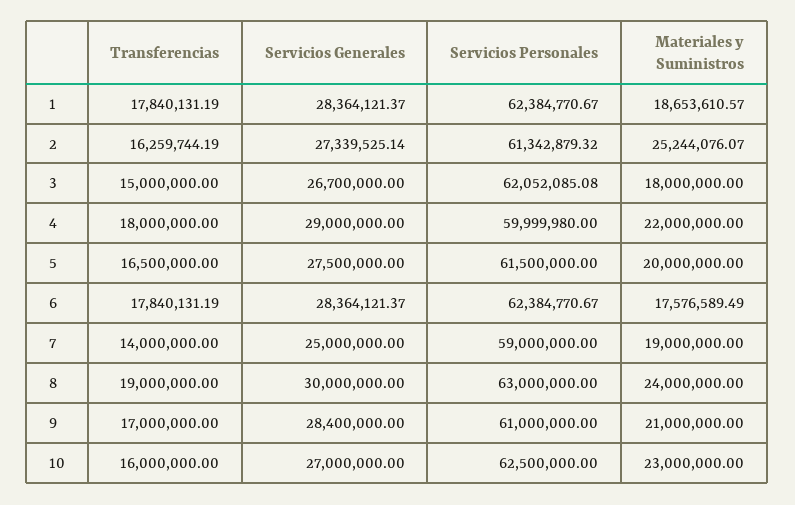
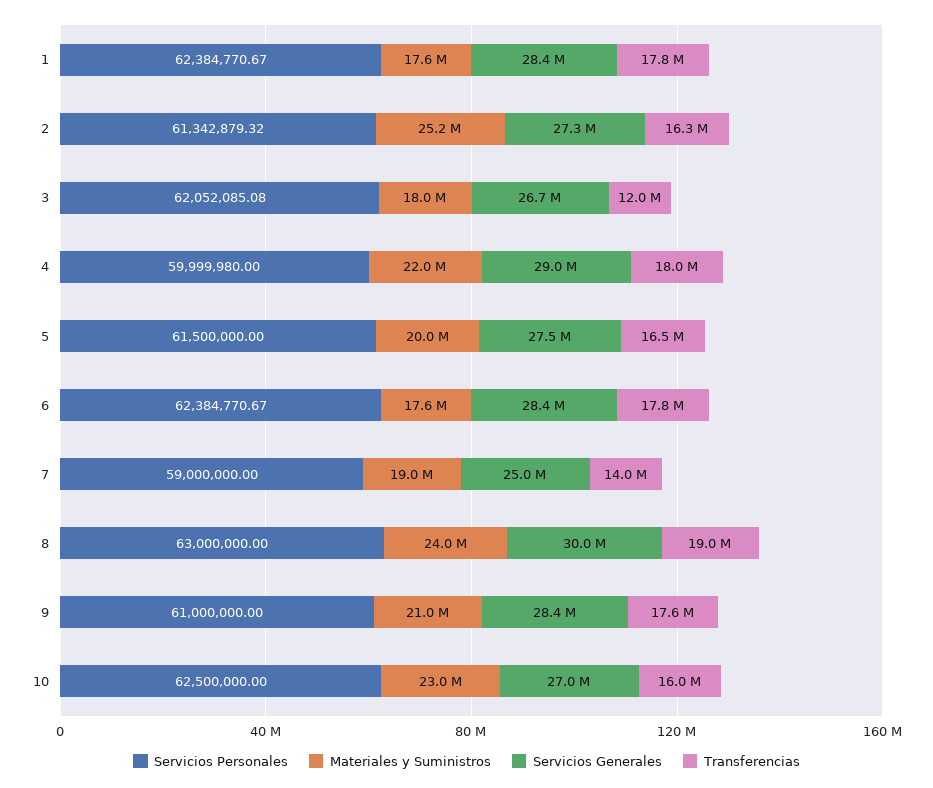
  {
    "Transferencias": {
      "1": 17840131.19,
      "2": 16259744.19,
-     "3": 15000000,
+     "3": 12000000,
      "4": 18000000,
      "5": 16500000,
      "6": 17840131.19,
      "7": 14000000,
      "8": 19000000,
-     "9": 17000000,
+     "9": 17600000,
      "10": 16000000
    },
    "Servicios Generales": {
      "1": 28364121.37,
      "2": 27339525.14,
      "3": 26700000,
      "4": 29000000,
      "5": 27500000,
      "6": 28364121.37,
      "7": 25000000,
      "8": 30000000,
      "9": 28400000,
      "10": 27000000
    },
    "Servicios Personales": {
      "1": 62384770.67,
      "2": 61342879.32,
      "3": 62052085.08,
      "4": 59999980,
      "5": 61500000,
      "6": 62384770.67,
      "7": 59000000,
      "8": 63000000,
      "9": 61000000,
      "10": 62500000
    },
    "Materiales y Suministros": {
-     "1": 18653610.57,
+     "1": 17600000,
      "2": 25244076.07,
      "3": 18000000,
      "4": 22000000,
      "5": 20000000,
      "6": 17576589.49,
      "7": 19000000,
      "8": 24000000,
      "9": 21000000,
      "10": 23000000
    }
  }

